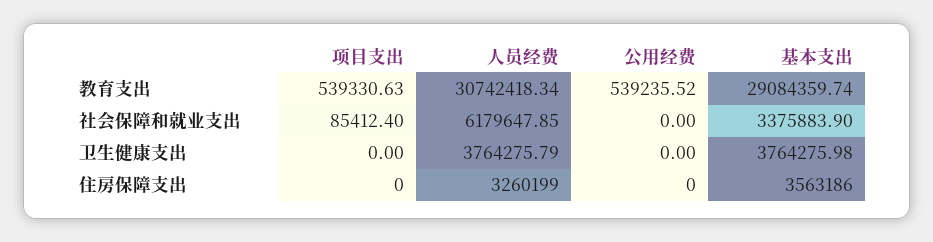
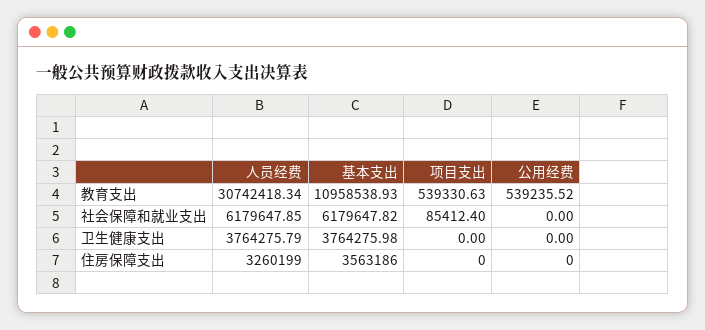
  {
    "项目支出": {
      "教育支出": 539330.63,
      "社会保障和就业支出": 85412.4,
      "卫生健康支出": 0,
      "住房保障支出": 0
    },
    "人员经费": {
      "教育支出": 30742418.34,
      "社会保障和就业支出": 6179647.85,
      "卫生健康支出": 3764275.79,
      "住房保障支出": 3260199
    },
    "公用经费": {
      "教育支出": 539235.52,
      "社会保障和就业支出": 0,
      "卫生健康支出": 0,
      "住房保障支出": 0
    },
    "基本支出": {
-     "教育支出": 29084359.74,
+     "教育支出": 10958538.93,
-     "社会保障和就业支出": 3375883.9,
+     "社会保障和就业支出": 6179647.82,
      "卫生健康支出": 3764275.98,
      "住房保障支出": 3563186
    }
  }

